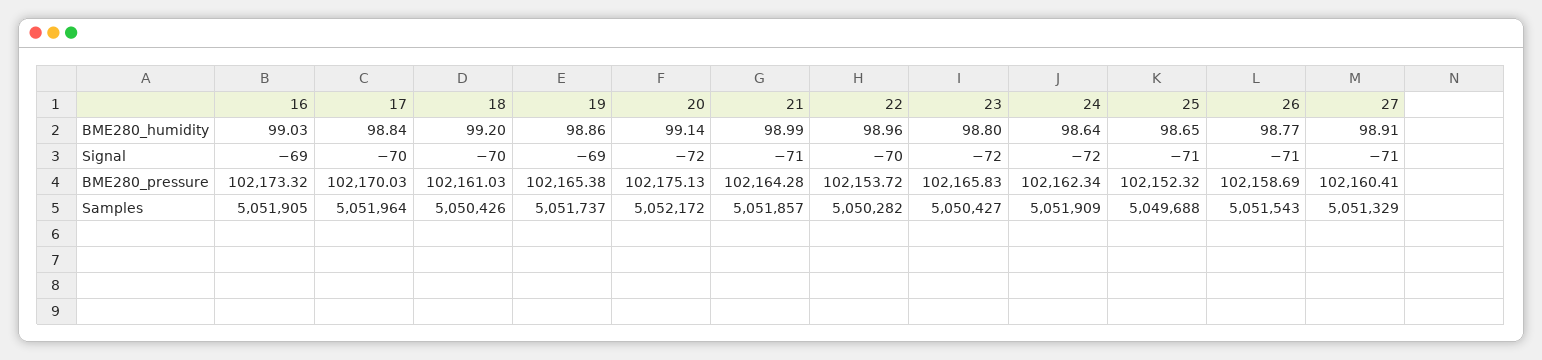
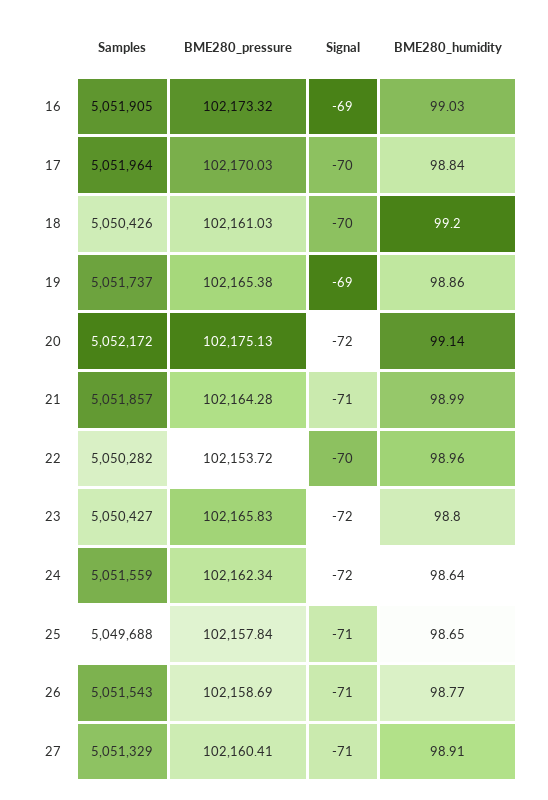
  {
    "16": {
      "BME280_humidity": 99.03,
      "Signal": -69,
      "BME280_pressure": 102173.32,
      "Samples": 5051905
    },
    "17": {
      "BME280_humidity": 98.84,
      "Signal": -70,
      "BME280_pressure": 102170.03,
      "Samples": 5051964
    },
    "18": {
      "BME280_humidity": 99.2,
      "Signal": -70,
      "BME280_pressure": 102161.03,
      "Samples": 5050426
    },
    "19": {
      "BME280_humidity": 98.86,
      "Signal": -69,
      "BME280_pressure": 102165.38,
      "Samples": 5051737
    },
    "20": {
      "BME280_humidity": 99.14,
      "Signal": -72,
      "BME280_pressure": 102175.13,
      "Samples": 5052172
    },
    "21": {
      "BME280_humidity": 98.99,
      "Signal": -71,
      "BME280_pressure": 102164.28,
      "Samples": 5051857
    },
    "22": {
      "BME280_humidity": 98.96,
      "Signal": -70,
      "BME280_pressure": 102153.72,
      "Samples": 5050282
    },
    "23": {
      "BME280_humidity": 98.8,
      "Signal": -72,
      "BME280_pressure": 102165.83,
      "Samples": 5050427
    },
    "24": {
      "BME280_humidity": 98.64,
      "Signal": -72,
      "BME280_pressure": 102162.34,
-     "Samples": 5051909
+     "Samples": 5051559
    },
    "25": {
      "BME280_humidity": 98.65,
      "Signal": -71,
-     "BME280_pressure": 102152.32,
+     "BME280_pressure": 102157.84,
      "Samples": 5049688
    },
    "26": {
      "BME280_humidity": 98.77,
      "Signal": -71,
      "BME280_pressure": 102158.69,
      "Samples": 5051543
    },
    "27": {
      "BME280_humidity": 98.91,
      "Signal": -71,
      "BME280_pressure": 102160.41,
      "Samples": 5051329
    }
  }

